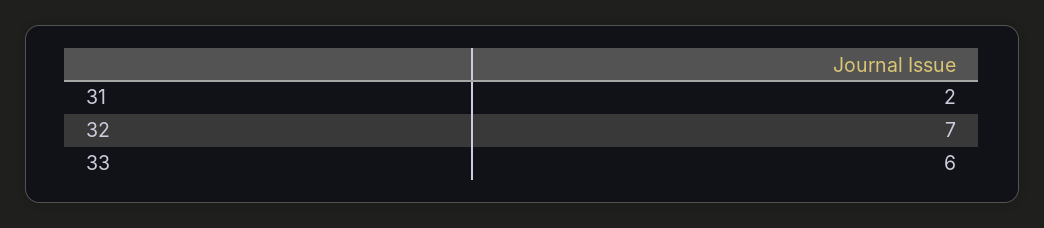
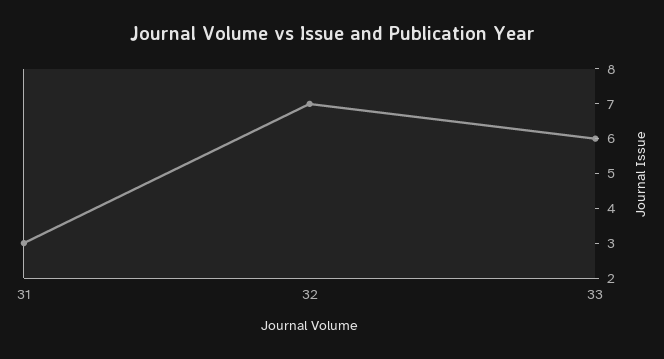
  {
-   "31": 2,
+   "31": 3,
    "32": 7,
    "33": 6
  }

